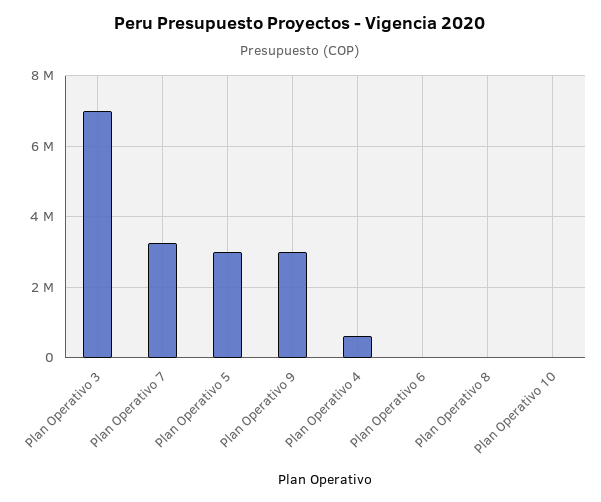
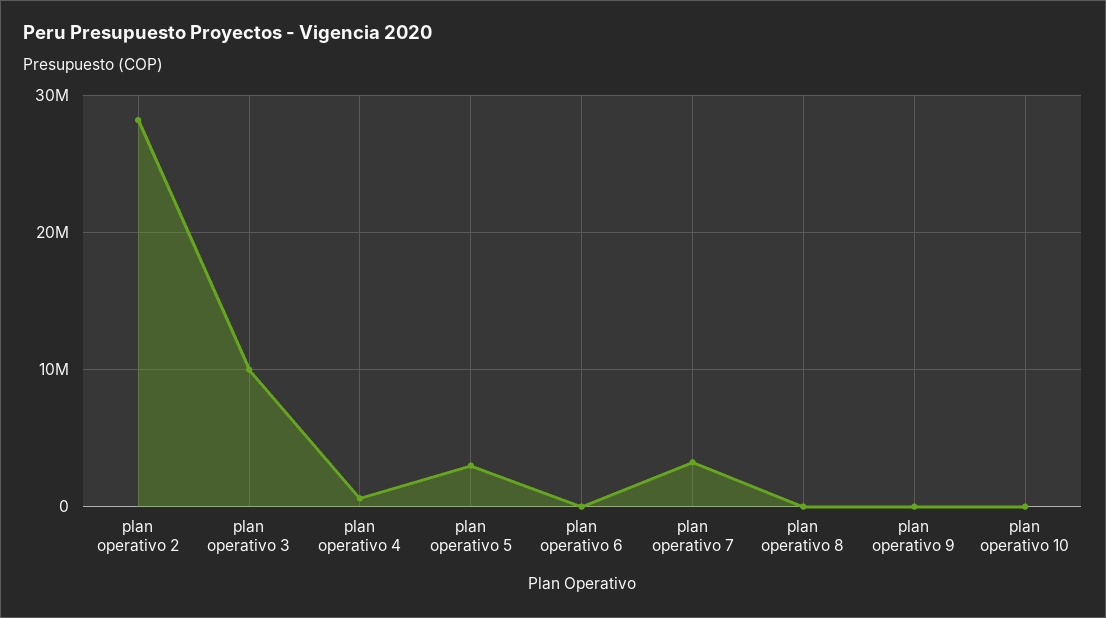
  {
-   "Plan Operativo 3": 7000000,
+   "Plan Operativo 3": 10000000,
    "Plan Operativo 7": 3200000,
    "Plan Operativo 5": 3000000,
-   "Plan Operativo 9": 3000000,
+   "Plan Operativo 9": 0,
    "Plan Operativo 4": 600000,
    "Plan Operativo 6": 0,
    "Plan Operativo 8": 0,
-   "Plan Operativo 10": 0
+   "Plan Operativo 10": 0,
+   "plan operativo 2": 28000000
  }

